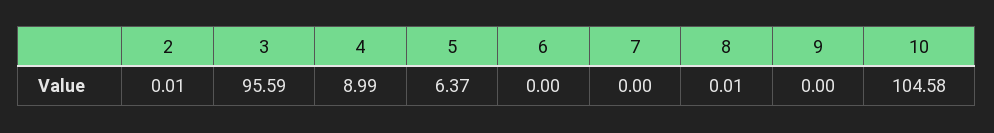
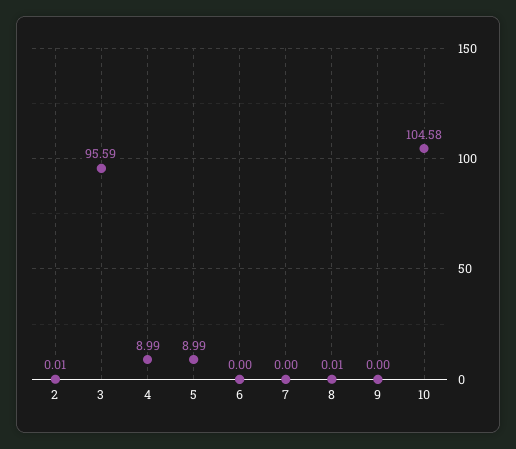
  {
    "2": 0.01,
    "3": 95.59,
    "4": 8.99,
-   "5": 6.37,
+   "5": 8.99,
    "6": 0,
    "7": 0,
    "8": 0.01,
    "9": 0,
    "10": 104.58
  }

